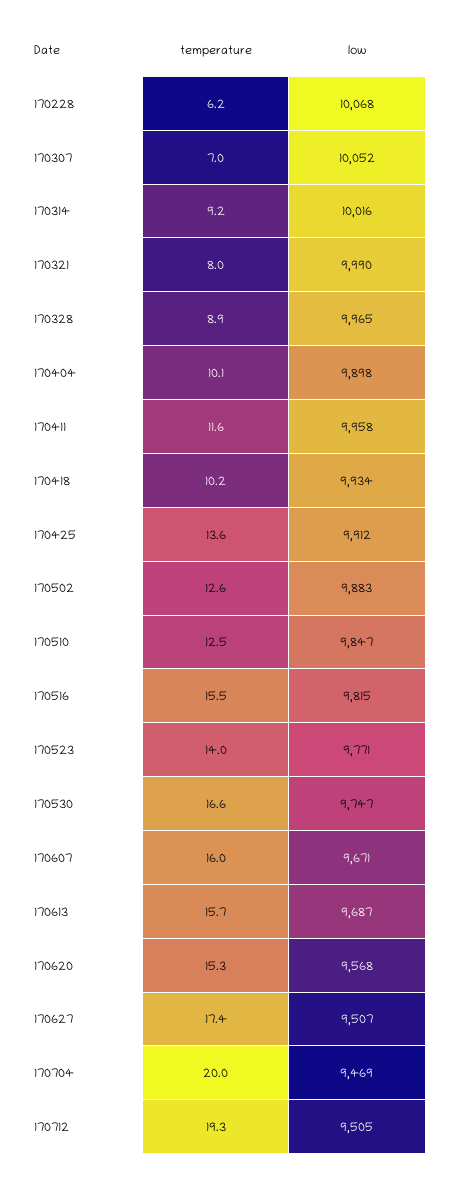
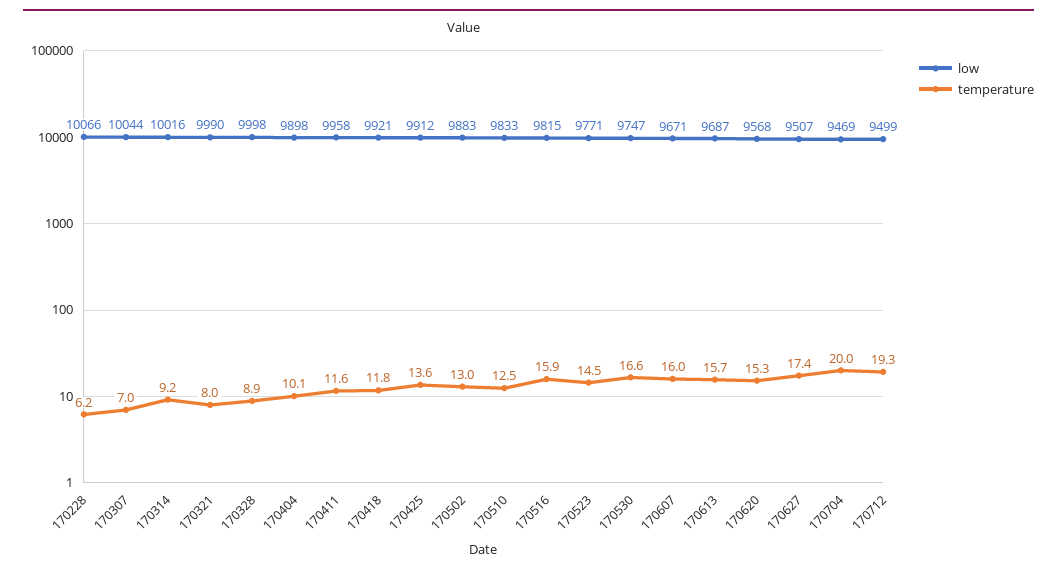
  {
    "temperature": {
      "170228": 6.2,
      "170307": 7,
      "170314": 9.2,
      "170321": 8,
      "170328": 8.9,
      "170404": 10.1,
      "170411": 11.6,
-     "170418": 10.2,
+     "170418": 11.8,
      "170425": 13.6,
-     "170502": 12.6,
+     "170502": 13,
      "170510": 12.5,
-     "170516": 15.5,
+     "170516": 15.9,
-     "170523": 14,
+     "170523": 14.5,
      "170530": 16.6,
      "170607": 16,
      "170613": 15.7,
      "170620": 15.3,
      "170627": 17.4,
      "170704": 20,
      "170712": 19.3
    },
    "low": {
-     "170228": 10068,
+     "170228": 10066,
-     "170307": 10052,
+     "170307": 10044,
      "170314": 10016,
      "170321": 9990,
-     "170328": 9965,
+     "170328": 9998,
      "170404": 9898,
      "170411": 9958,
-     "170418": 9934,
+     "170418": 9921,
      "170425": 9912,
      "170502": 9883,
-     "170510": 9847,
+     "170510": 9833,
      "170516": 9815,
      "170523": 9771,
      "170530": 9747,
      "170607": 9671,
      "170613": 9687,
      "170620": 9568,
      "170627": 9507,
      "170704": 9469,
-     "170712": 9505
+     "170712": 9499
    }
  }

